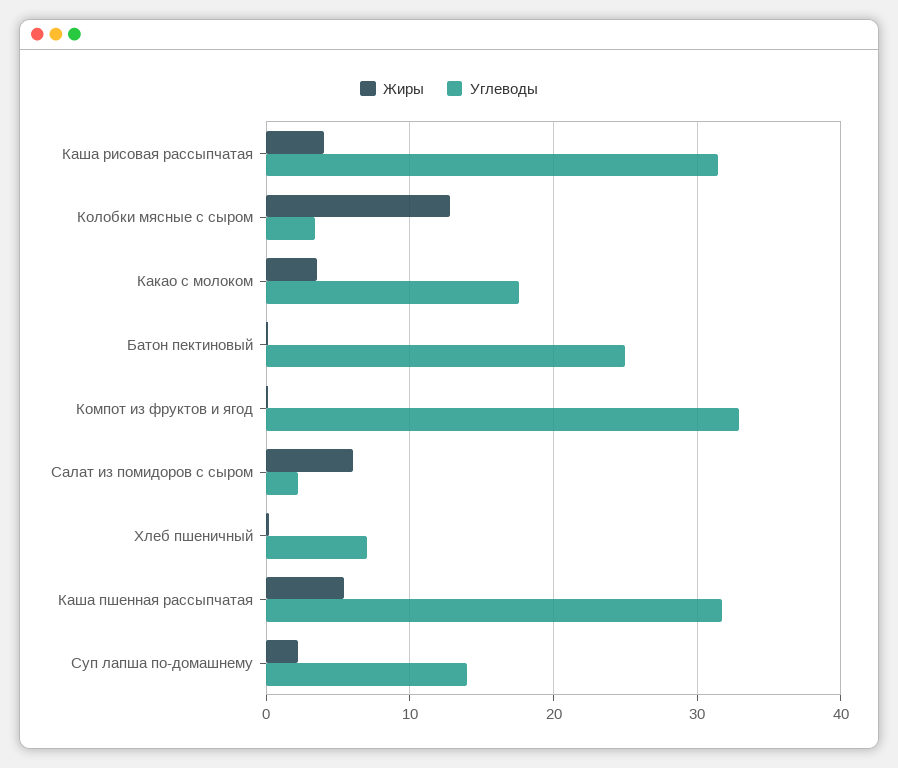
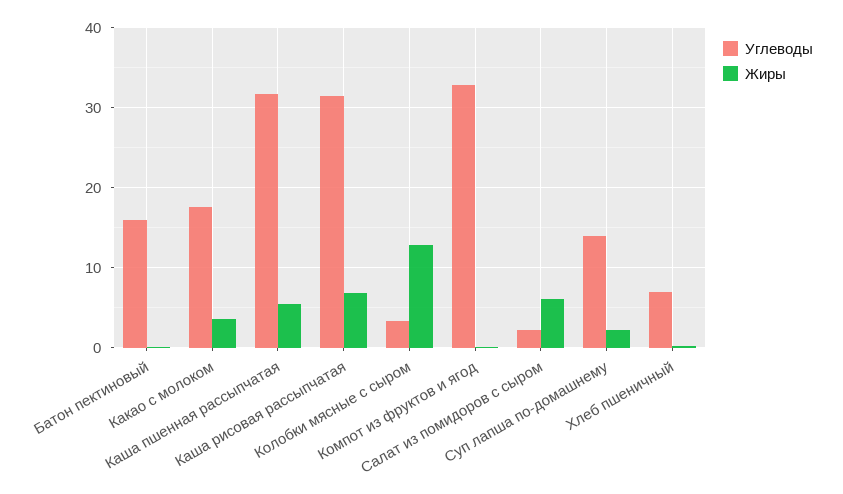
  {
    "Жиры": {
-     "Каша рисовая рассыпчатая": 4,
+     "Каша рисовая рассыпчатая": 7,
      "Колобки мясные с сыром": 13,
      "Какао с молоком": 4,
      "Батон пектиновый": 0,
      "Компот из фруктов и ягод": 0,
      "Салат из помидоров с сыром": 6,
      "Хлеб пшеничный": 0,
      "Каша пшенная рассыпчатая": 5,
      "Суп лапша по-домашнему": 2
    },
    "Углеводы": {
      "Каша рисовая рассыпчатая": 31,
      "Колобки мясные с сыром": 3,
      "Какао с молоком": 18,
-     "Батон пектиновый": 25,
+     "Батон пектиновый": 16,
      "Компот из фруктов и ягод": 33,
      "Салат из помидоров с сыром": 2,
      "Хлеб пшеничный": 7,
      "Каша пшенная рассыпчатая": 32,
      "Суп лапша по-домашнему": 14
    }
  }

